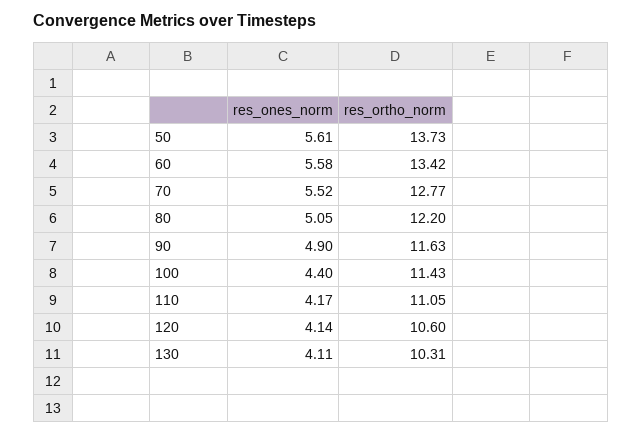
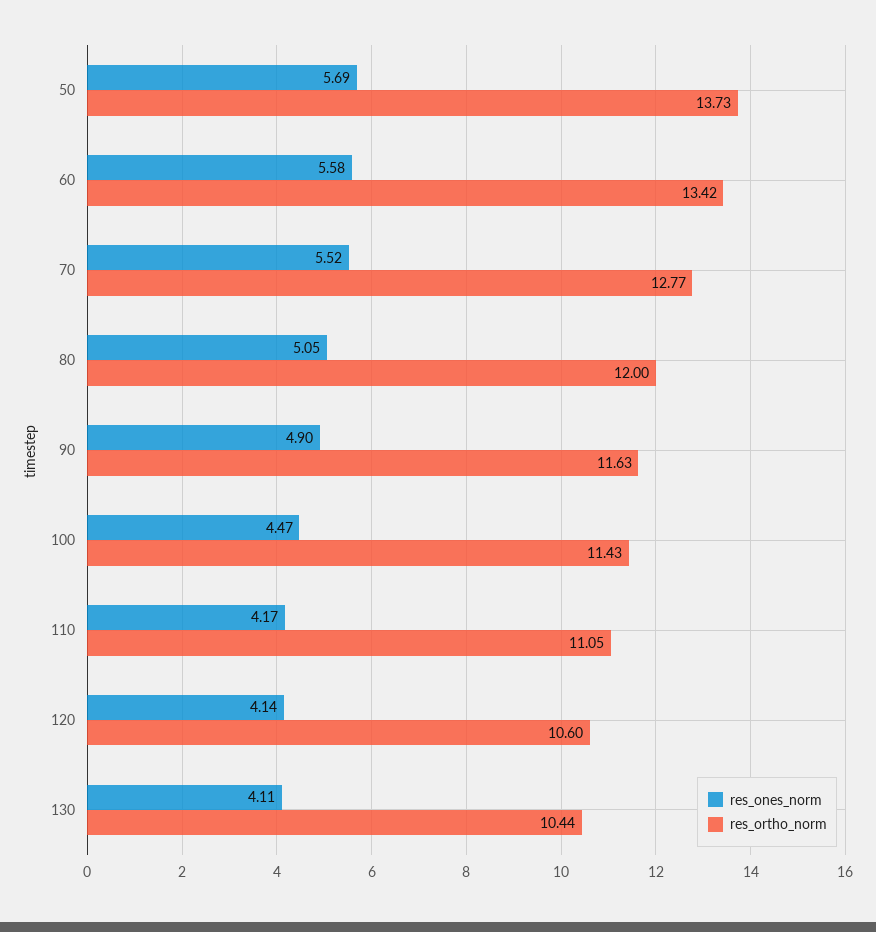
  {
    "res_ones_norm": {
-     "50": 5.61,
+     "50": 5.69,
      "60": 5.58,
      "70": 5.52,
      "80": 5.05,
      "90": 4.9,
-     "100": 4.4,
+     "100": 4.47,
      "110": 4.17,
      "120": 4.14,
      "130": 4.11
    },
    "res_ortho_norm": {
      "50": 13.73,
      "60": 13.42,
      "70": 12.77,
-     "80": 12.2,
+     "80": 12,
      "90": 11.63,
      "100": 11.43,
      "110": 11.05,
      "120": 10.6,
-     "130": 10.31
+     "130": 10.44
    }
  }

